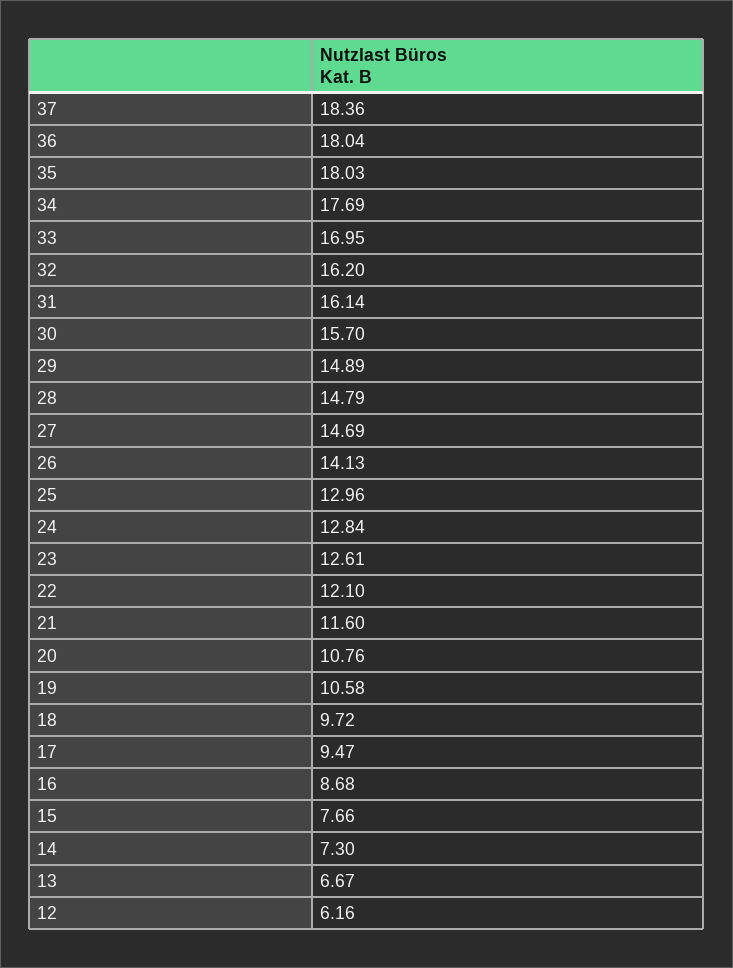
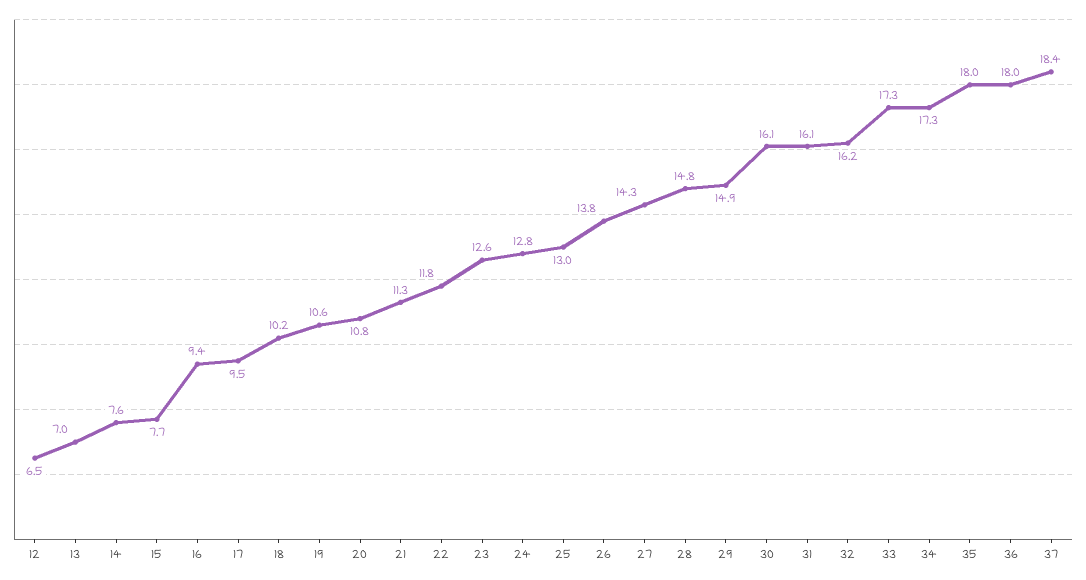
  {
    "37": 18.36,
    "36": 18.04,
    "35": 18.03,
-   "34": 17.69,
+   "34": 17.3,
-   "33": 16.95,
+   "33": 17.3,
    "32": 16.2,
    "31": 16.14,
-   "30": 15.7,
+   "30": 16.1,
    "29": 14.89,
    "28": 14.79,
-   "27": 14.69,
+   "27": 14.3,
-   "26": 14.13,
+   "26": 13.8,
    "25": 12.96,
    "24": 12.84,
    "23": 12.61,
-   "22": 12.1,
+   "22": 11.8,
-   "21": 11.6,
+   "21": 11.3,
    "20": 10.76,
    "19": 10.58,
-   "18": 9.72,
+   "18": 10.2,
    "17": 9.47,
-   "16": 8.68,
+   "16": 9.4,
    "15": 7.66,
-   "14": 7.3,
+   "14": 7.6,
-   "13": 6.67,
+   "13": 7,
-   "12": 6.16
+   "12": 6.5
  }

